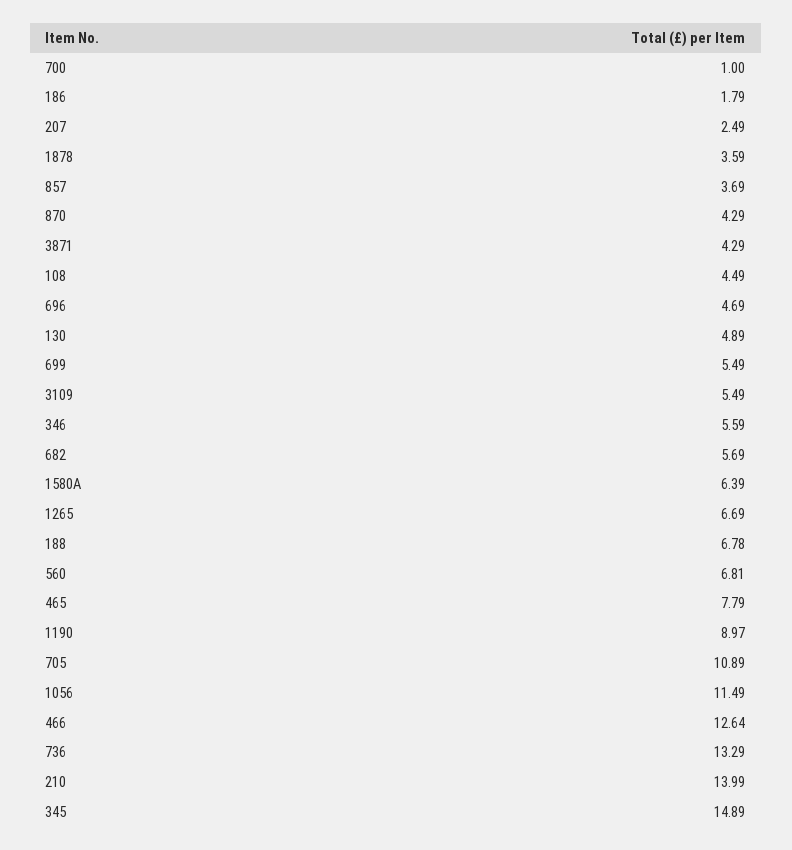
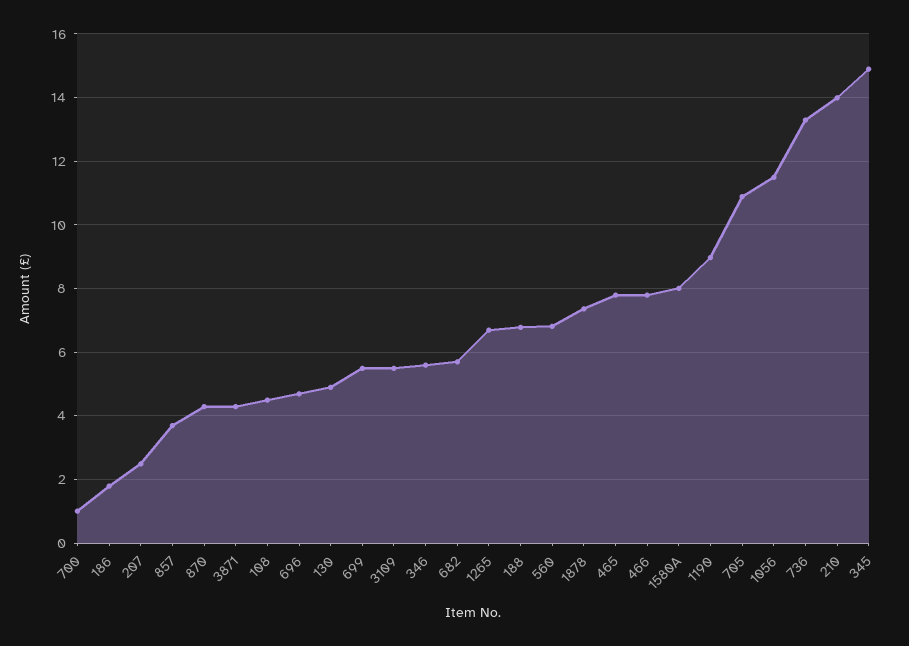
  {
    "700": 1,
    "186": 1.79,
    "207": 2.49,
-   "1878": 3.59,
+   "1878": 7.4,
    "857": 3.69,
    "870": 4.29,
    "3871": 4.29,
    "108": 4.49,
    "696": 4.69,
    "130": 4.89,
    "699": 5.49,
    "3109": 5.49,
    "346": 5.59,
    "682": 5.69,
-   "1580A": 6.39,
+   "1580A": 8,
    "1265": 6.69,
    "188": 6.78,
    "560": 6.81,
    "465": 7.79,
    "1190": 8.97,
    "705": 10.89,
    "1056": 11.49,
-   "466": 12.64,
+   "466": 7.8,
    "736": 13.29,
    "210": 13.99,
    "345": 14.89
  }

